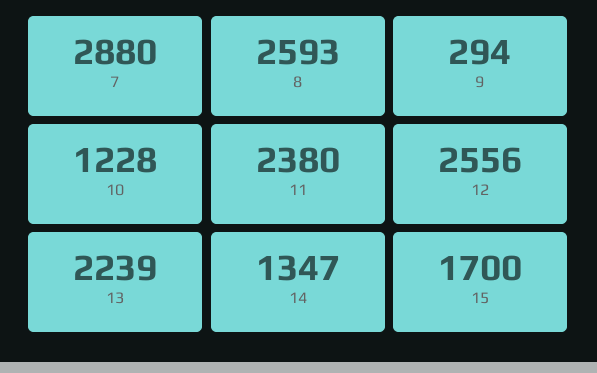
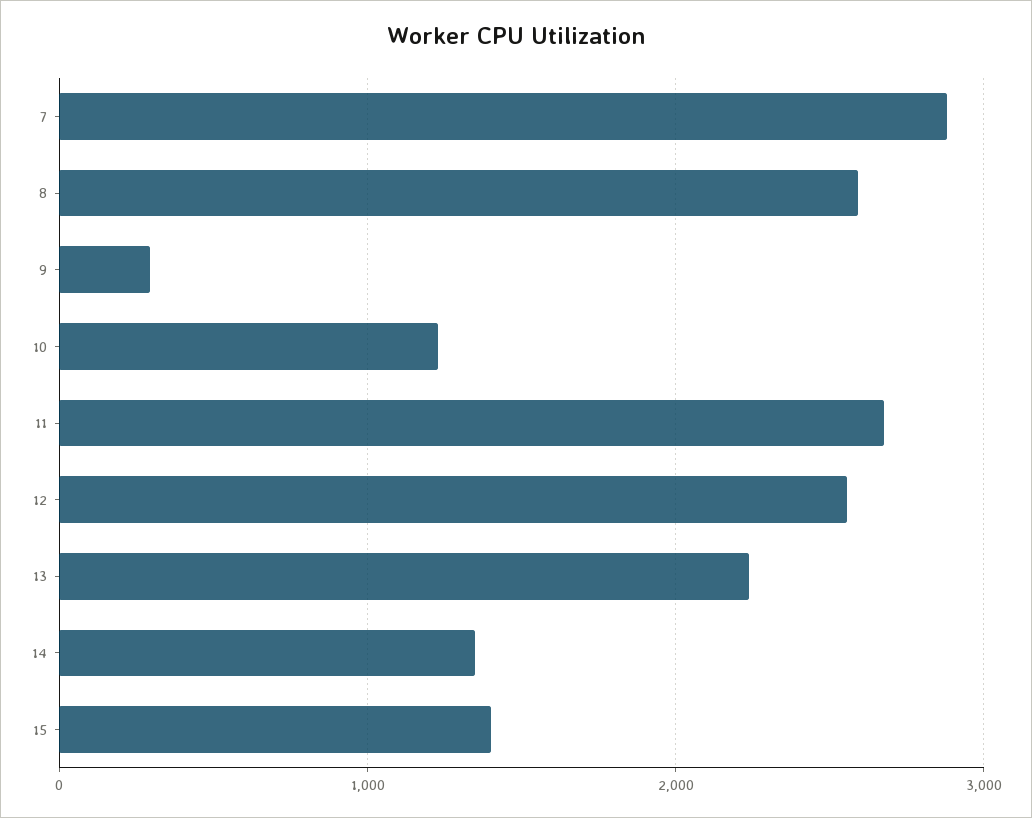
  {
    "7": 2880,
    "8": 2593,
    "9": 294,
    "10": 1228,
-   "11": 2380,
+   "11": 2700,
    "12": 2556,
    "13": 2239,
    "14": 1347,
-   "15": 1700
+   "15": 1400
  }

